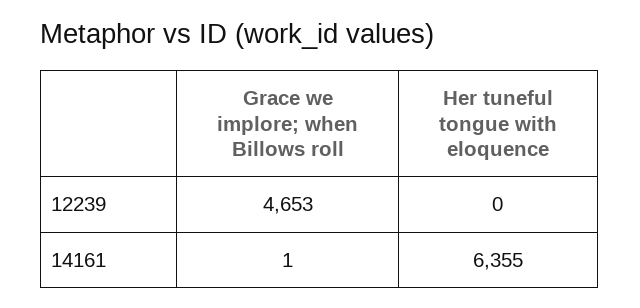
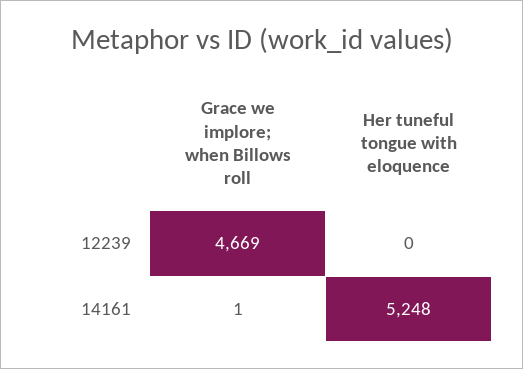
  {
    "Grace we implore; when Billows roll": {
-     "12239": 4653,
+     "12239": 4669,
      "14161": 1
    },
    "Her tuneful tongue with eloquence": {
      "12239": 0,
-     "14161": 6355
+     "14161": 5248
    }
  }

